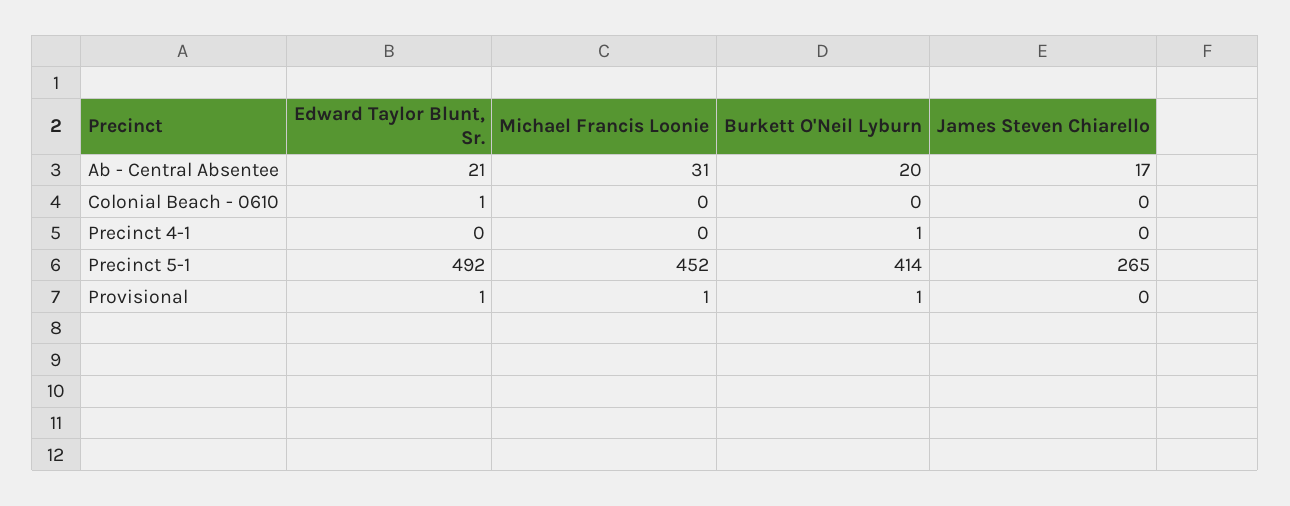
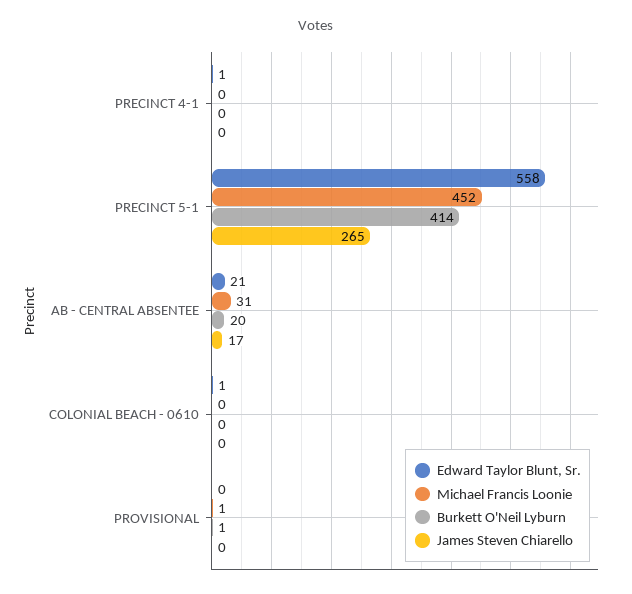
  {
    "Edward Taylor Blunt, Sr.": {
      "Ab - Central Absentee": 21,
      "Colonial Beach - 0610": 1,
-     "Precinct 4-1": 0,
+     "Precinct 4-1": 1,
-     "Precinct 5-1": 492,
+     "Precinct 5-1": 558,
-     "Provisional": 1
+     "Provisional": 0
    },
    "Michael Francis Loonie": {
      "Ab - Central Absentee": 31,
      "Colonial Beach - 0610": 0,
      "Precinct 4-1": 0,
      "Precinct 5-1": 452,
      "Provisional": 1
    },
    "Burkett O'Neil Lyburn": {
      "Ab - Central Absentee": 20,
      "Colonial Beach - 0610": 0,
-     "Precinct 4-1": 1,
+     "Precinct 4-1": 0,
      "Precinct 5-1": 414,
      "Provisional": 1
    },
    "James Steven Chiarello": {
      "Ab - Central Absentee": 17,
      "Colonial Beach - 0610": 0,
      "Precinct 4-1": 0,
      "Precinct 5-1": 265,
      "Provisional": 0
    }
  }

